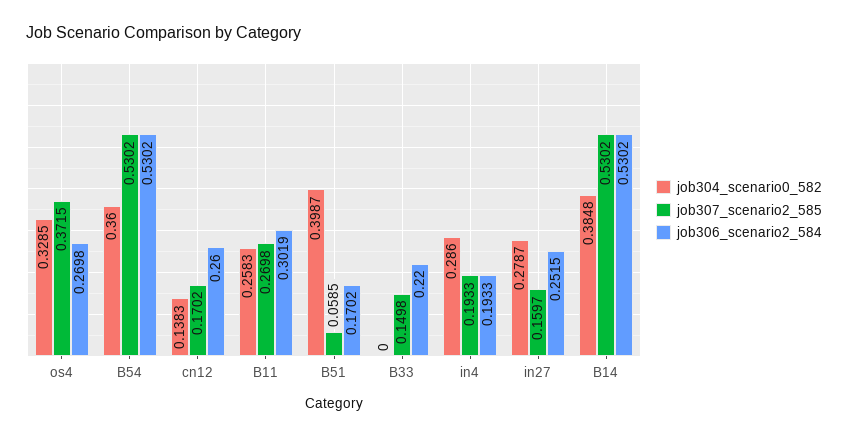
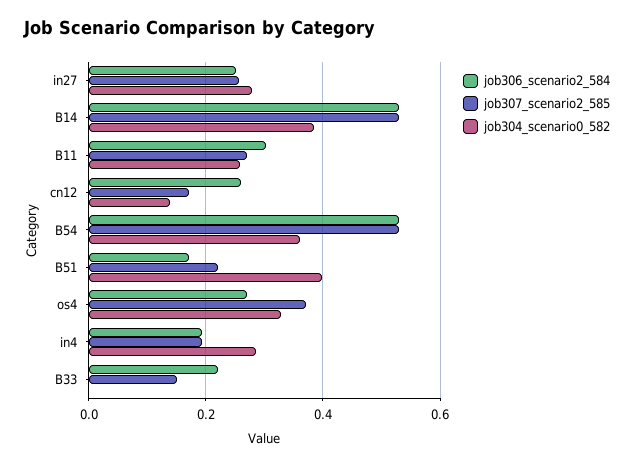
  {
    "job304_scenario0_582": {
      "os4": 0.3285,
      "B54": 0.36,
      "cn12": 0.1383,
      "B11": 0.2583,
      "B51": 0.3987,
      "B33": 0,
      "in4": 0.286,
      "in27": 0.2787,
      "B14": 0.3848
    },
    "job307_scenario2_585": {
      "os4": 0.3715,
      "B54": 0.5302,
      "cn12": 0.1702,
      "B11": 0.2698,
-     "B51": 0.0585,
+     "B51": 0.22,
      "B33": 0.1498,
      "in4": 0.1933,
-     "in27": 0.1597,
+     "in27": 0.26,
      "B14": 0.5302
    },
    "job306_scenario2_584": {
      "os4": 0.2698,
      "B54": 0.5302,
      "cn12": 0.26,
      "B11": 0.3019,
      "B51": 0.1702,
      "B33": 0.22,
      "in4": 0.1933,
      "in27": 0.2515,
      "B14": 0.5302
    }
  }

